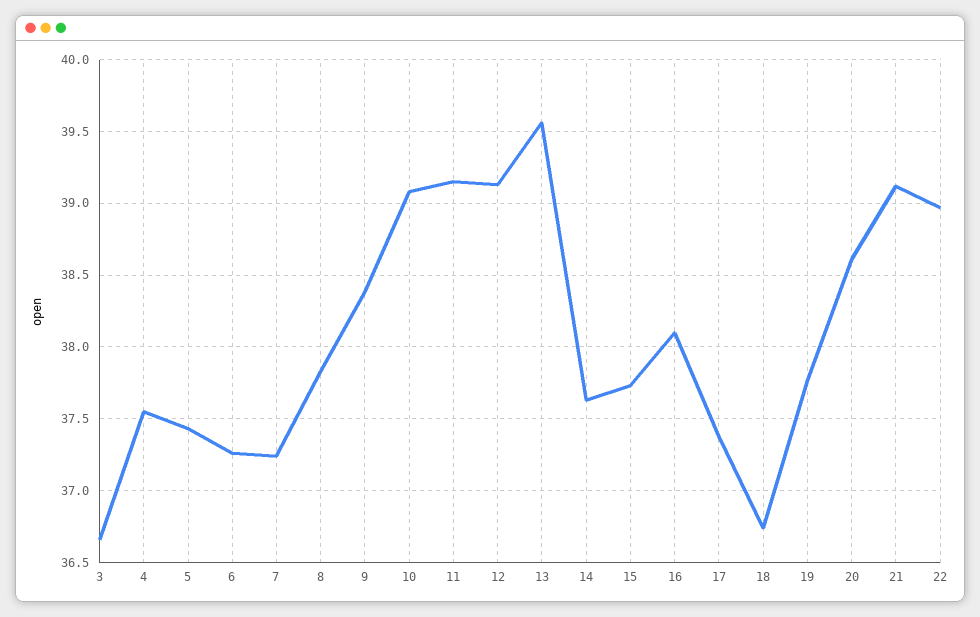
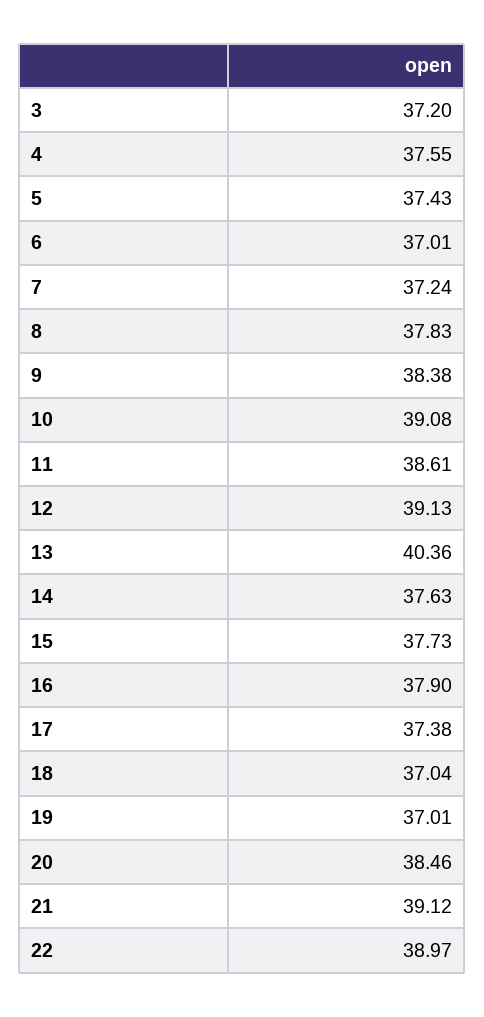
  {
-   "3": 36.65,
+   "3": 37.2,
    "4": 37.55,
    "5": 37.43,
-   "6": 37.25,
+   "6": 37.01,
    "7": 37.24,
    "8": 37.83,
    "9": 38.38,
    "10": 39.08,
-   "11": 39.15,
+   "11": 38.61,
    "12": 39.13,
-   "13": 39.55,
+   "13": 40.36,
    "14": 37.63,
    "15": 37.73,
-   "16": 38.1,
+   "16": 37.9,
    "17": 37.38,
-   "18": 36.75,
+   "18": 37.04,
-   "19": 37.75,
+   "19": 37.01,
-   "20": 38.6,
+   "20": 38.46,
    "21": 39.12,
    "22": 38.97
  }

